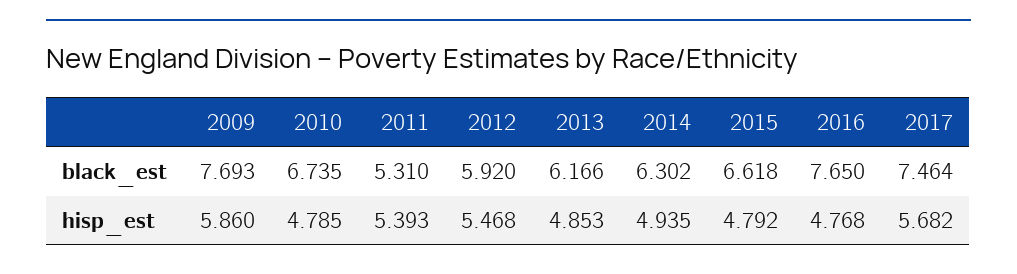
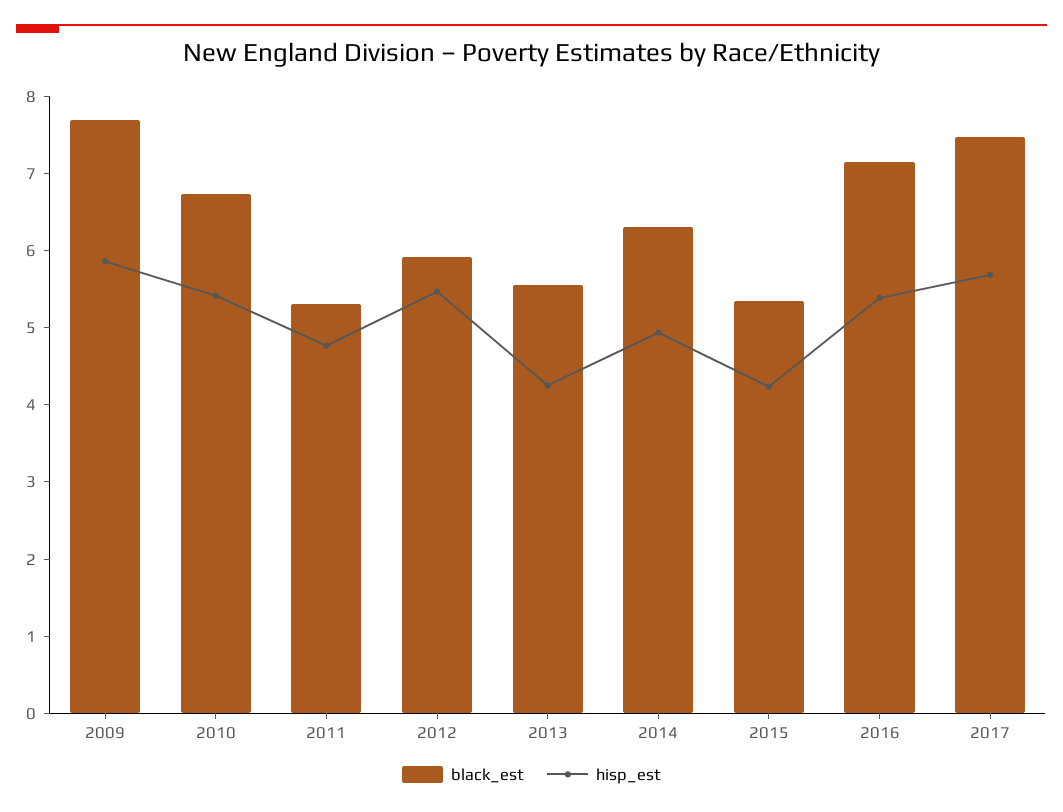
  {
    "black_est": {
      "2009": 7.693,
      "2010": 6.735,
      "2011": 5.31,
      "2012": 5.92,
-     "2013": 6.166,
+     "2013": 5.6,
      "2014": 6.302,
-     "2015": 6.618,
+     "2015": 5.4,
-     "2016": 7.65,
+     "2016": 7.2,
      "2017": 7.464
    },
    "hisp_est": {
      "2009": 5.86,
-     "2010": 4.785,
+     "2010": 5.4,
-     "2011": 5.393,
+     "2011": 4.8,
      "2012": 5.468,
-     "2013": 4.853,
+     "2013": 4.2,
      "2014": 4.935,
-     "2015": 4.792,
+     "2015": 4.2,
-     "2016": 4.768,
+     "2016": 5.4,
      "2017": 5.682
    }
  }

